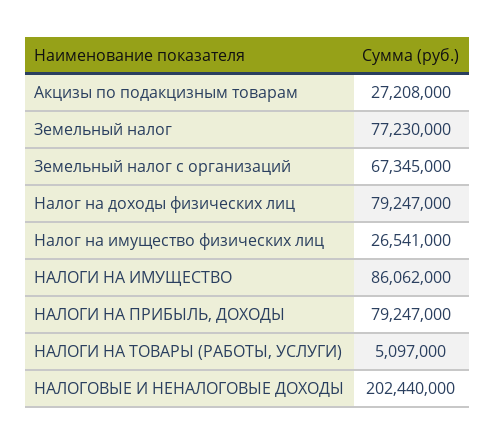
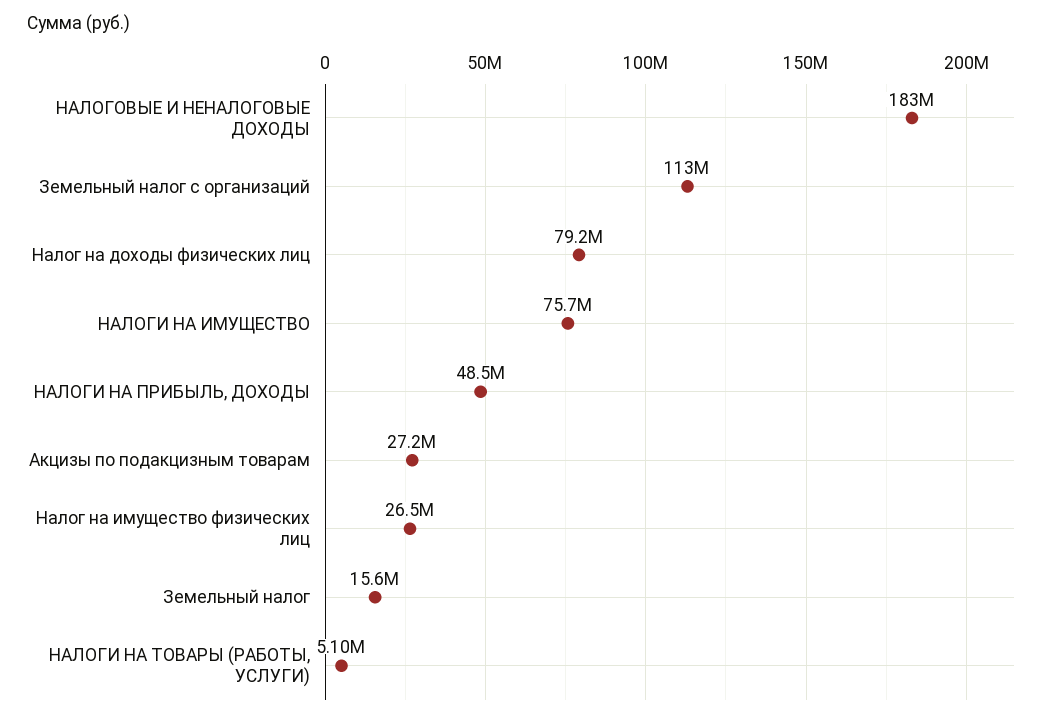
  {
    "Акцизы по подакцизным товарам": 27208000,
-   "Земельный налог": 77230000,
+   "Земельный налог": 15600000,
-   "Земельный налог с организаций": 67345000,
+   "Земельный налог с организаций": 113000000,
    "Налог на доходы физических лиц": 79247000,
    "Налог на имущество физических лиц": 26541000,
-   "НАЛОГИ НА ИМУЩЕСТВО": 86062000,
+   "НАЛОГИ НА ИМУЩЕСТВО": 75700000,
-   "НАЛОГИ НА ПРИБЫЛЬ, ДОХОДЫ": 79247000,
+   "НАЛОГИ НА ПРИБЫЛЬ, ДОХОДЫ": 48500000,
    "НАЛОГИ НА ТОВАРЫ (РАБОТЫ, УСЛУГИ)": 5097000,
-   "НАЛОГОВЫЕ И НЕНАЛОГОВЫЕ ДОХОДЫ": 202440000
+   "НАЛОГОВЫЕ И НЕНАЛОГОВЫЕ ДОХОДЫ": 183000000
  }

